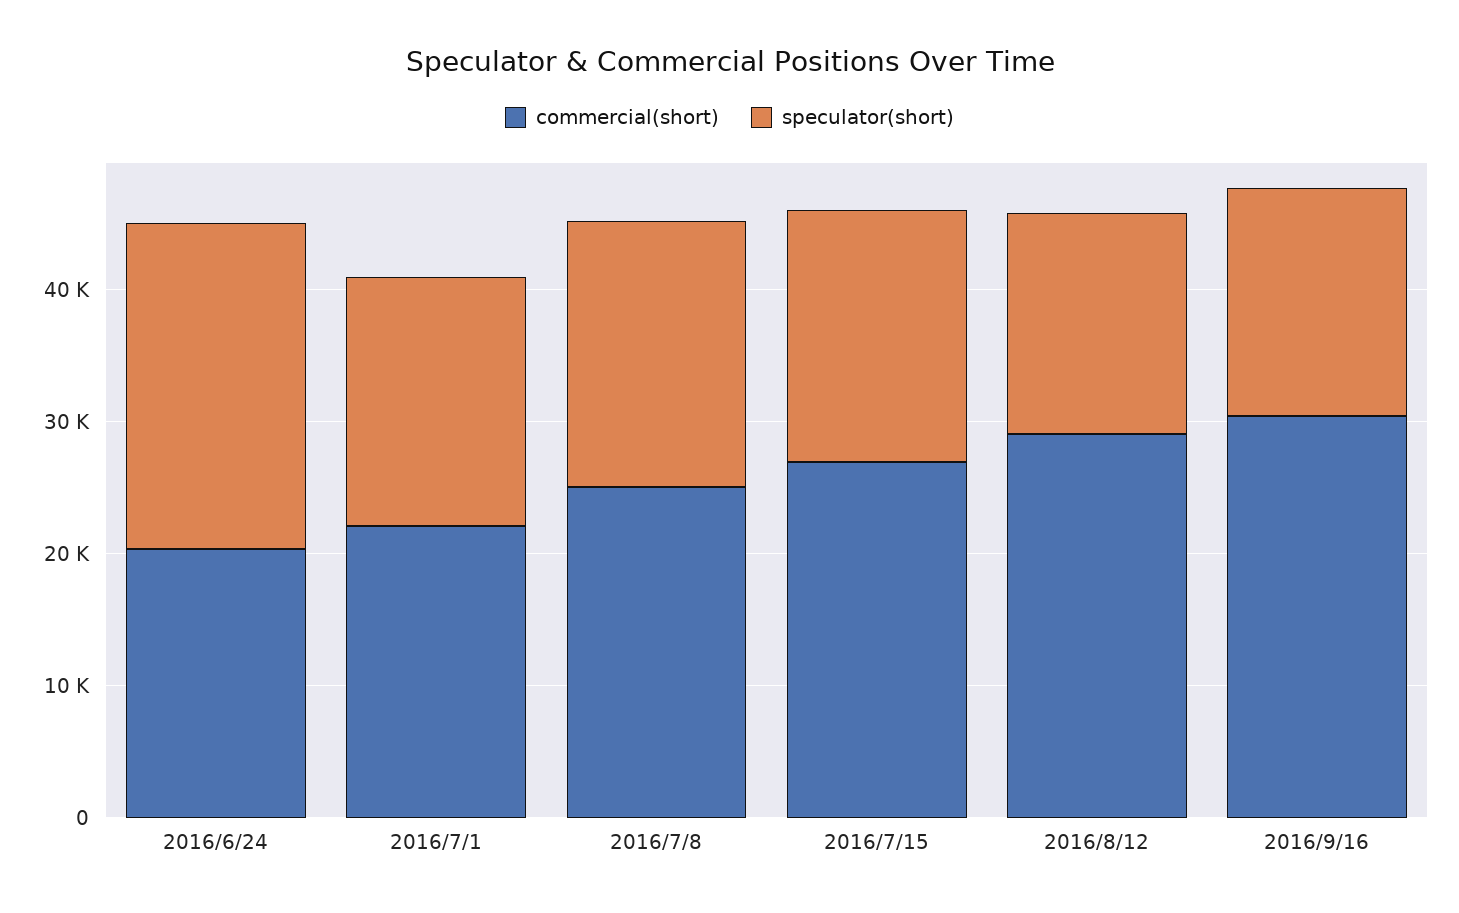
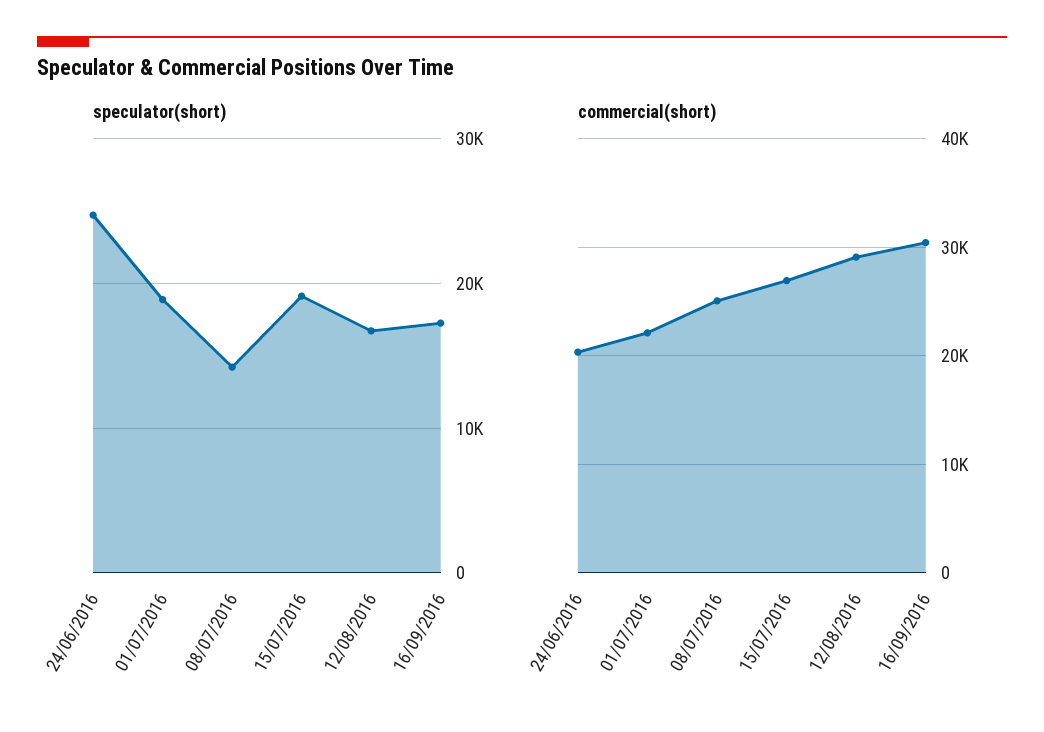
  {
    "commercial(short)": {
      "2016/6/24": 20000,
      "2016/7/1": 22000,
      "2016/7/8": 25000,
      "2016/7/15": 27000,
      "2016/8/12": 29000,
      "2016/9/16": 30000
    },
    "speculator(short)": {
      "2016/6/24": 25000,
      "2016/7/1": 19000,
-     "2016/7/8": 20000,
+     "2016/7/8": 14000,
      "2016/7/15": 19000,
      "2016/8/12": 17000,
      "2016/9/16": 17000
    }
  }

